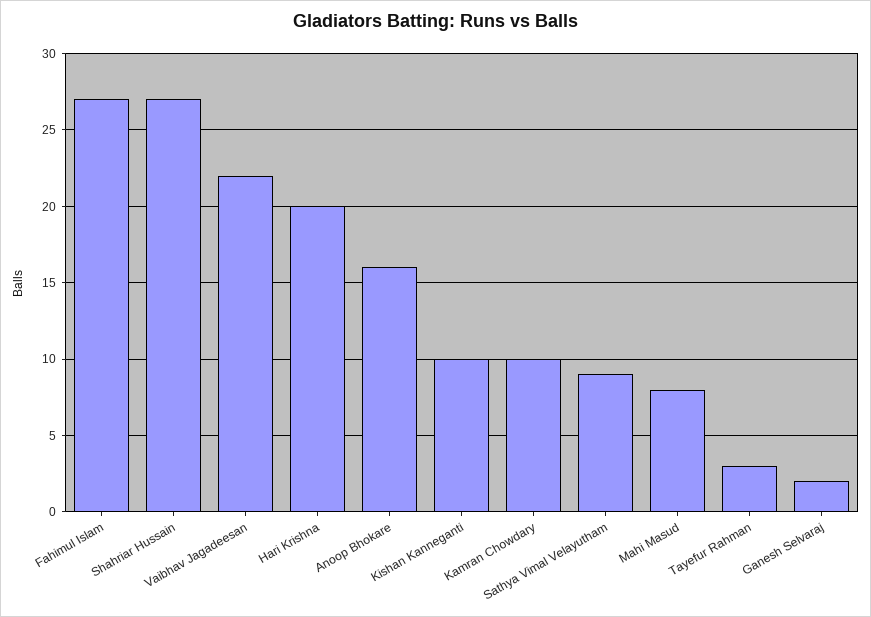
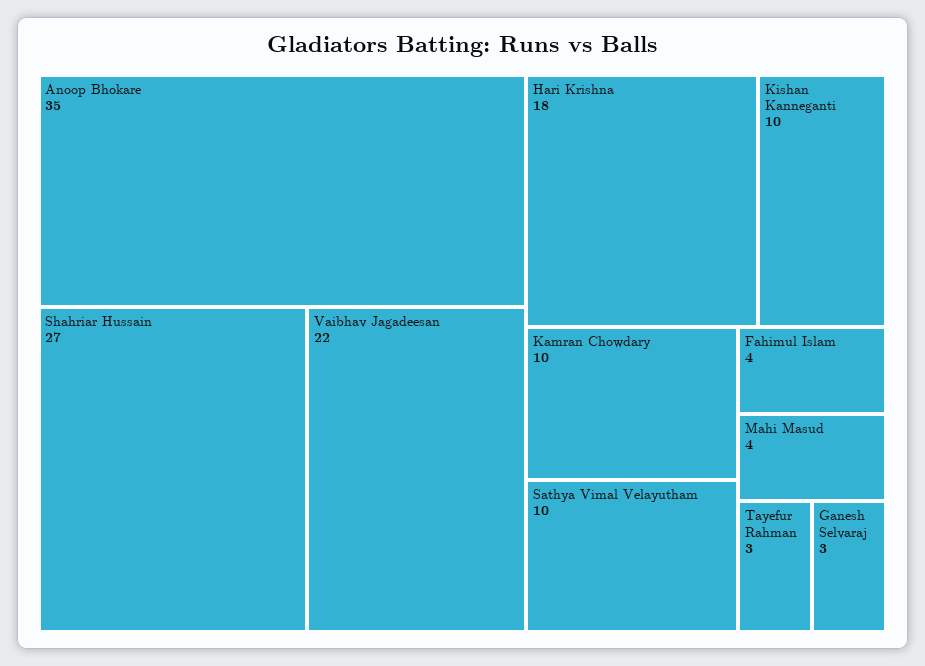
  {
-   "Fahimul Islam": 27,
+   "Fahimul Islam": 4,
    "Shahriar Hussain": 27,
    "Vaibhav Jagadeesan": 22,
-   "Hari Krishna": 20,
+   "Hari Krishna": 18,
-   "Anoop Bhokare": 16,
+   "Anoop Bhokare": 35,
    "Kishan Kanneganti": 10,
    "Kamran Chowdary": 10,
-   "Sathya Vimal Velayutham": 9,
+   "Sathya Vimal Velayutham": 10,
-   "Mahi Masud": 8,
+   "Mahi Masud": 4,
    "Tayefur Rahman": 3,
-   "Ganesh Selvaraj": 2
+   "Ganesh Selvaraj": 3
  }

